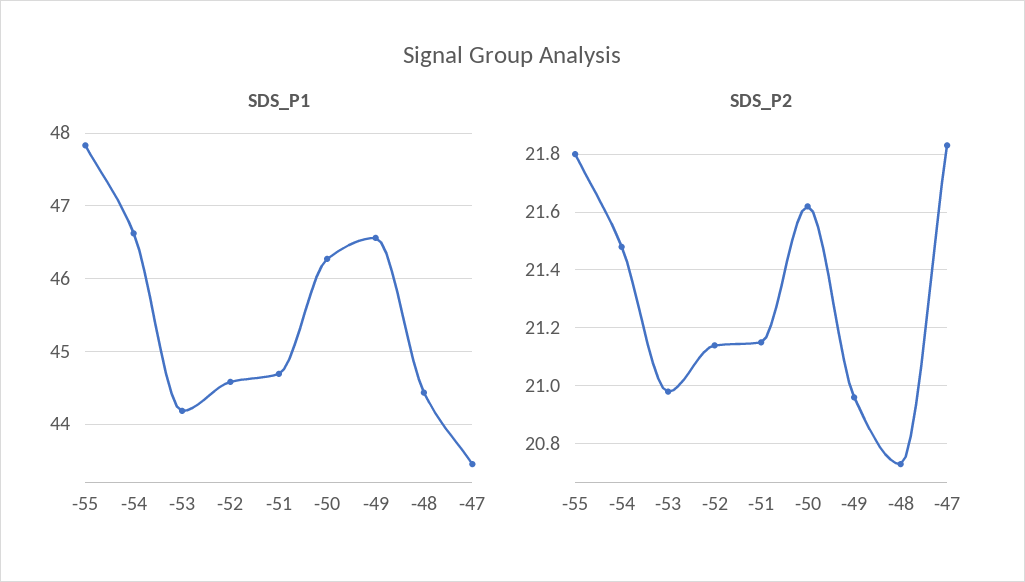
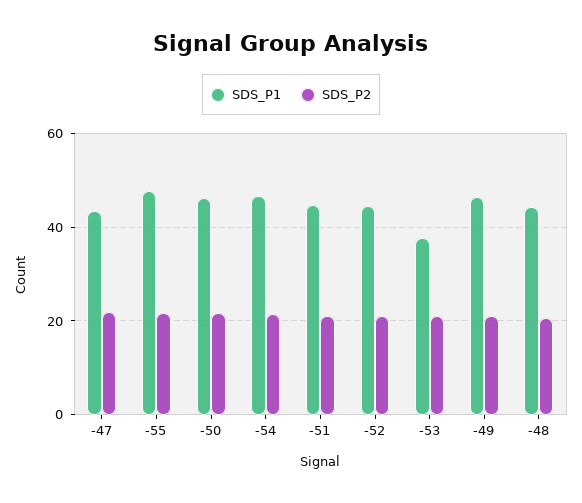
  {
    "SDS_P1": {
      "-55": 47.8,
      "-54": 46.6,
-     "-53": 44.2,
+     "-53": 38,
      "-52": 44.6,
      "-51": 44.7,
      "-50": 46.3,
      "-49": 46.6,
      "-48": 44.4,
      "-47": 43.5
    },
    "SDS_P2": {
      "-55": 21.8,
      "-54": 21.5,
      "-53": 21,
      "-52": 21.15,
      "-51": 21.15,
      "-50": 21.6,
      "-49": 20.95,
      "-48": 20.75,
      "-47": 21.85
    }
  }

